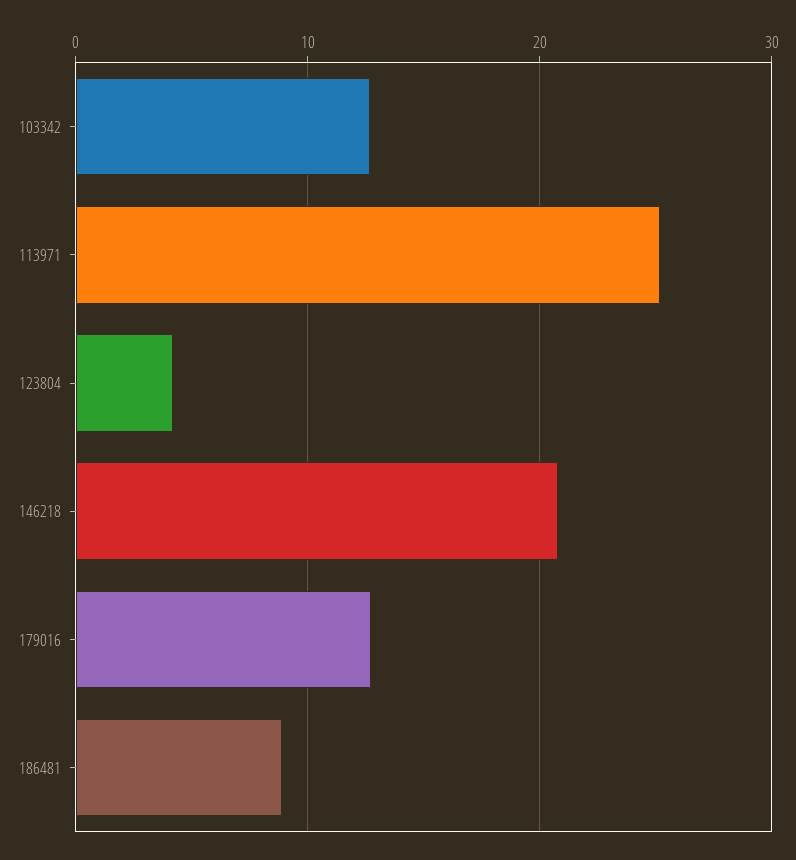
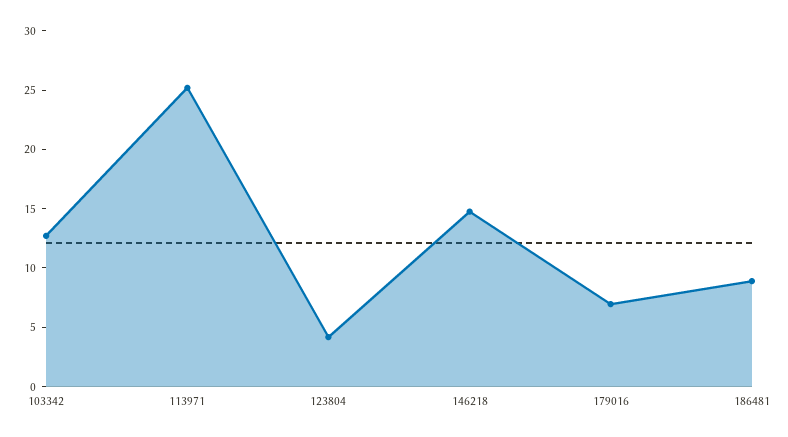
  {
    "103342": 13,
    "113971": 25,
    "123804": 4,
-   "146218": 21,
+   "146218": 15,
-   "179016": 13,
+   "179016": 7,
    "186481": 9
  }

